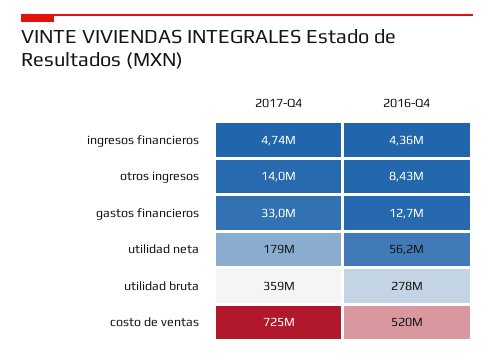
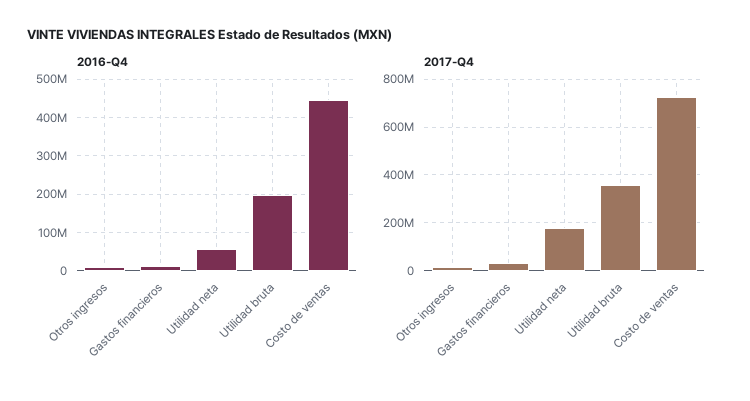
  {
    "2017-Q4": {
-     "ingresos financieros": 4740000,
      "otros ingresos": 14000000,
      "gastos financieros": 33000000,
      "utilidad neta": 179000000,
      "utilidad bruta": 359000000,
      "costo de ventas": 725000000
    },
    "2016-Q4": {
-     "ingresos financieros": 4360000,
      "otros ingresos": 8430000,
      "gastos financieros": 12700000,
      "utilidad neta": 56200000,
-     "utilidad bruta": 278000000,
+     "utilidad bruta": 200000000,
-     "costo de ventas": 520000000
+     "costo de ventas": 440000000
    }
  }

